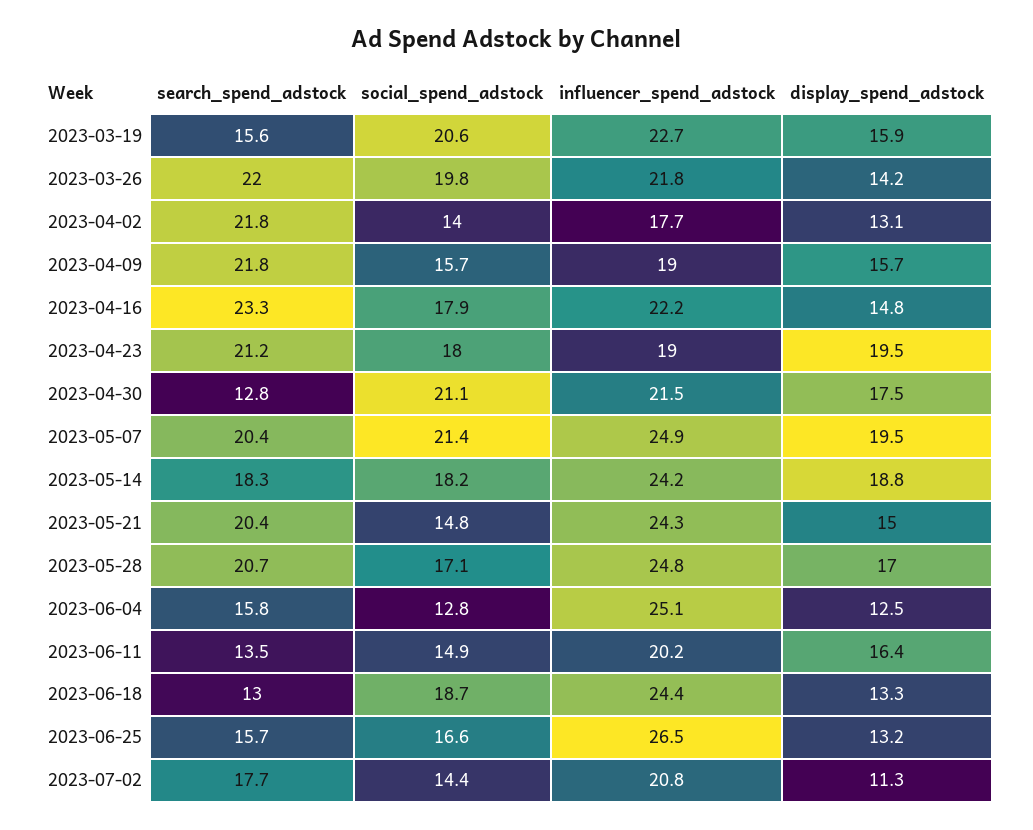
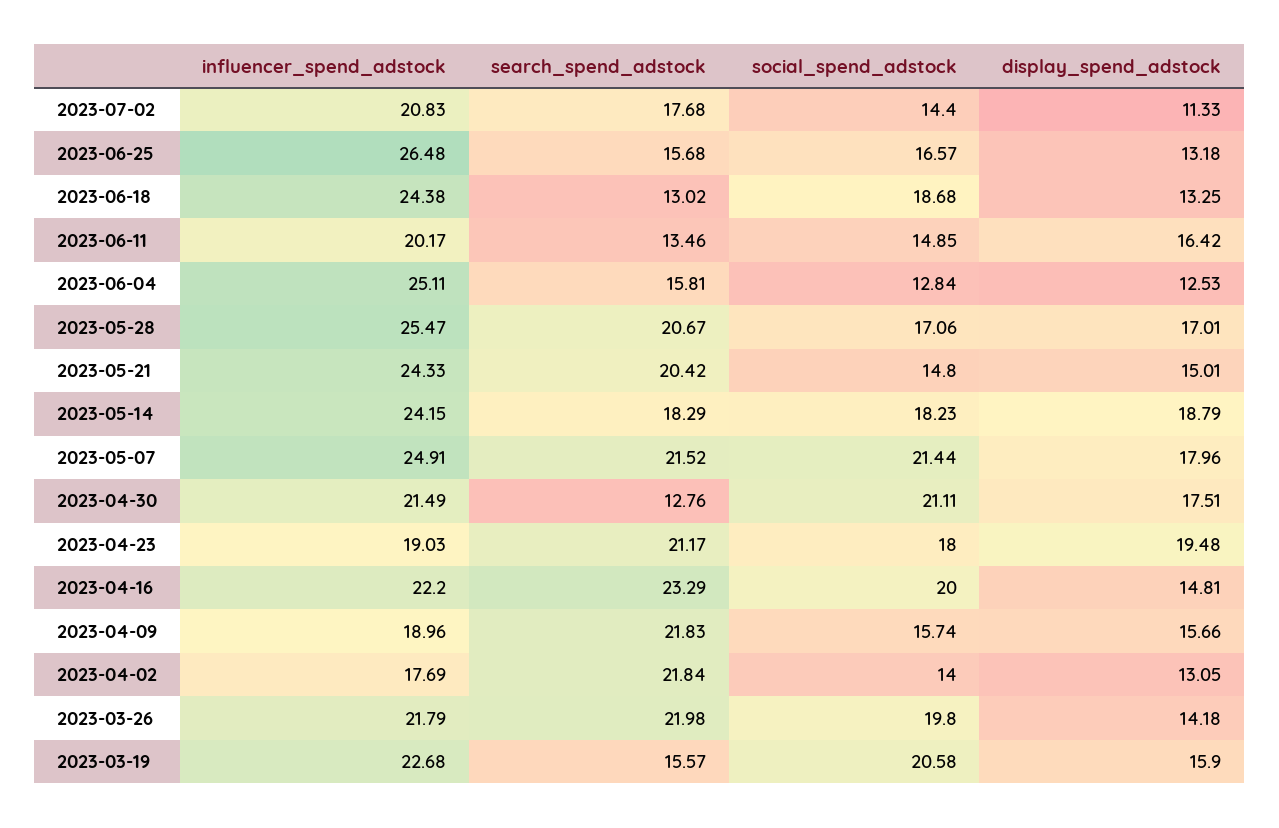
  {
    "search_spend_adstock": {
      "2023-03-19": 15.57,
      "2023-03-26": 21.98,
      "2023-04-02": 21.84,
      "2023-04-09": 21.83,
      "2023-04-16": 23.29,
      "2023-04-23": 21.17,
      "2023-04-30": 12.76,
-     "2023-05-07": 20.4,
+     "2023-05-07": 21.52,
      "2023-05-14": 18.29,
      "2023-05-21": 20.42,
      "2023-05-28": 20.67,
      "2023-06-04": 15.81,
      "2023-06-11": 13.46,
      "2023-06-18": 13.02,
      "2023-06-25": 15.68,
      "2023-07-02": 17.68
    },
    "social_spend_adstock": {
      "2023-03-19": 20.58,
      "2023-03-26": 19.8,
      "2023-04-02": 14,
      "2023-04-09": 15.74,
-     "2023-04-16": 17.9,
+     "2023-04-16": 20,
      "2023-04-23": 18,
      "2023-04-30": 21.11,
      "2023-05-07": 21.44,
      "2023-05-14": 18.23,
      "2023-05-21": 14.8,
      "2023-05-28": 17.06,
      "2023-06-04": 12.84,
      "2023-06-11": 14.85,
      "2023-06-18": 18.68,
      "2023-06-25": 16.57,
      "2023-07-02": 14.4
    },
    "influencer_spend_adstock": {
      "2023-03-19": 22.68,
      "2023-03-26": 21.79,
      "2023-04-02": 17.69,
      "2023-04-09": 18.96,
      "2023-04-16": 22.2,
      "2023-04-23": 19.03,
      "2023-04-30": 21.49,
      "2023-05-07": 24.91,
      "2023-05-14": 24.15,
      "2023-05-21": 24.33,
-     "2023-05-28": 24.8,
+     "2023-05-28": 25.47,
      "2023-06-04": 25.11,
      "2023-06-11": 20.17,
      "2023-06-18": 24.38,
      "2023-06-25": 26.48,
      "2023-07-02": 20.83
    },
    "display_spend_adstock": {
      "2023-03-19": 15.9,
      "2023-03-26": 14.18,
      "2023-04-02": 13.05,
      "2023-04-09": 15.66,
      "2023-04-16": 14.81,
      "2023-04-23": 19.48,
      "2023-04-30": 17.51,
-     "2023-05-07": 19.5,
+     "2023-05-07": 17.96,
      "2023-05-14": 18.79,
      "2023-05-21": 15.01,
      "2023-05-28": 17.01,
      "2023-06-04": 12.53,
      "2023-06-11": 16.42,
      "2023-06-18": 13.25,
      "2023-06-25": 13.18,
      "2023-07-02": 11.33
    }
  }

